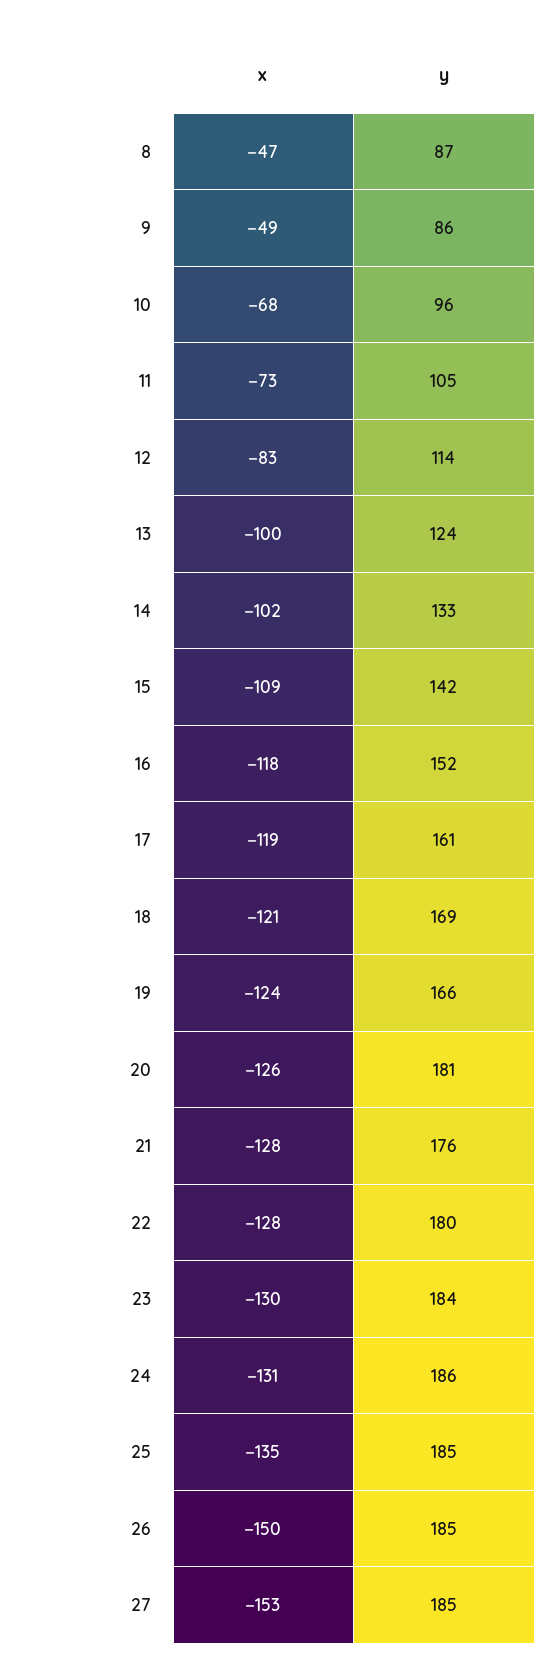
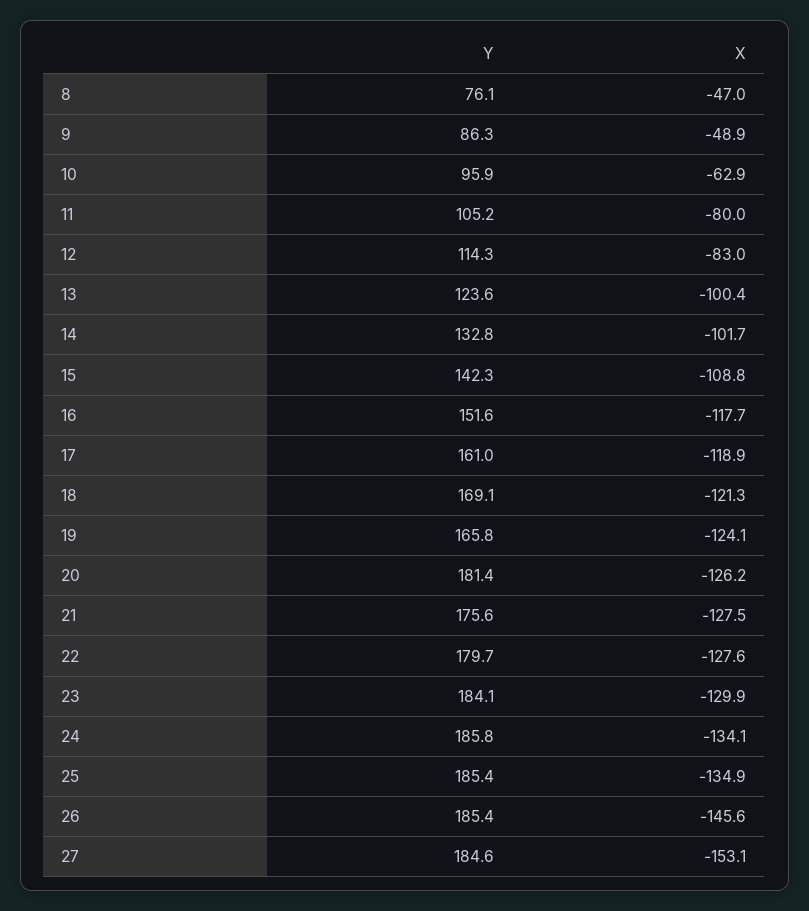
  {
    "x": {
      "8": -47,
      "9": -48.9,
-     "10": -68,
+     "10": -62.9,
-     "11": -73,
+     "11": -80,
      "12": -83,
      "13": -100.4,
      "14": -101.7,
      "15": -108.8,
      "16": -117.7,
      "17": -118.9,
      "18": -121.3,
      "19": -124.1,
      "20": -126.2,
      "21": -127.5,
      "22": -127.6,
      "23": -129.9,
-     "24": -131,
+     "24": -134.1,
      "25": -134.9,
-     "26": -150,
+     "26": -145.6,
      "27": -153.1
    },
    "y": {
-     "8": 87,
+     "8": 76.1,
      "9": 86.3,
      "10": 95.9,
      "11": 105.2,
      "12": 114.3,
      "13": 123.6,
      "14": 132.8,
      "15": 142.3,
      "16": 151.6,
      "17": 161,
      "18": 169.1,
      "19": 165.8,
      "20": 181.4,
      "21": 175.6,
      "22": 179.7,
      "23": 184.1,
      "24": 185.8,
      "25": 185.4,
      "26": 185.4,
      "27": 184.6
    }
  }

